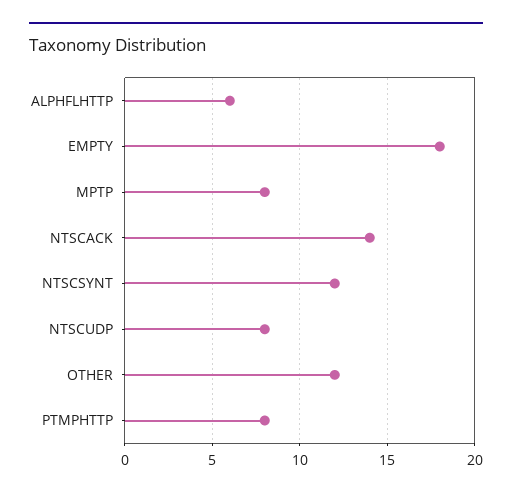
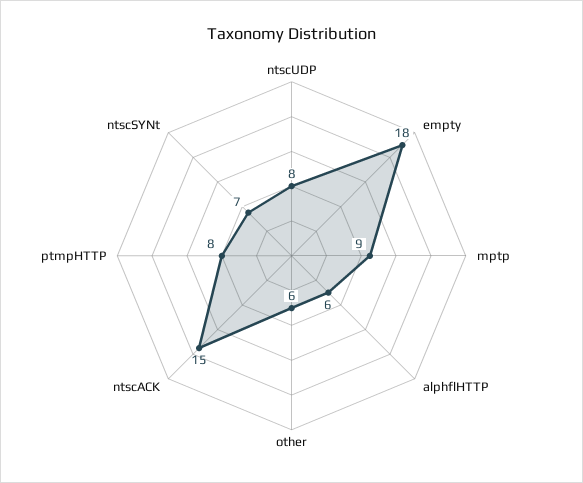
  {
    "ALPHFLHTTP": 6,
    "EMPTY": 18,
-   "MPTP": 8,
+   "MPTP": 9,
-   "NTSCACK": 14,
+   "NTSCACK": 15,
-   "NTSCSYNT": 12,
+   "NTSCSYNT": 7,
    "NTSCUDP": 8,
-   "OTHER": 12,
+   "OTHER": 6,
    "PTMPHTTP": 8
  }

